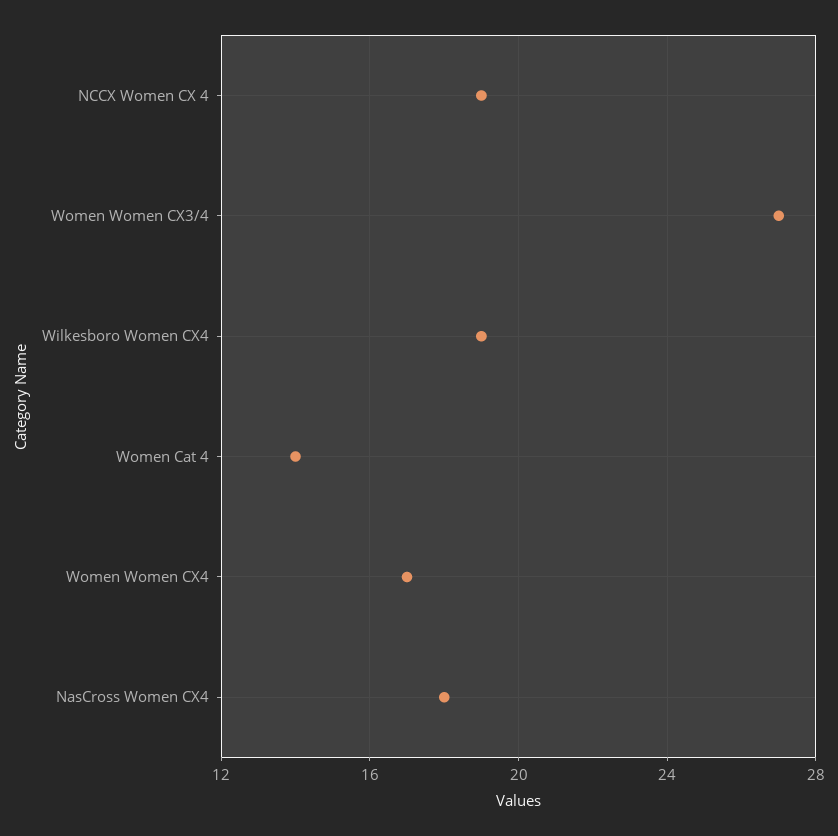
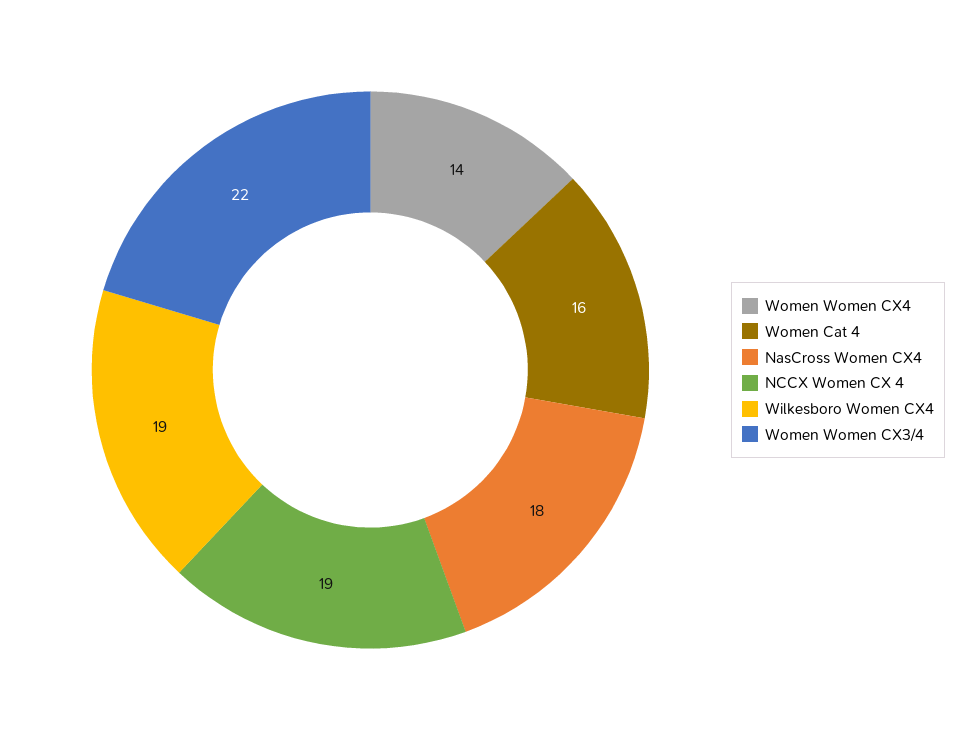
  {
    "NCCX Women CX 4": 19,
-   "Women Women CX3/4": 27,
+   "Women Women CX3/4": 22,
    "Wilkesboro Women CX4": 19,
-   "Women Cat 4": 14,
+   "Women Cat 4": 16,
-   "Women Women CX4": 17,
+   "Women Women CX4": 14,
    "NasCross Women CX4": 18
  }

